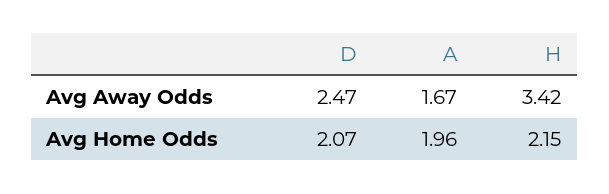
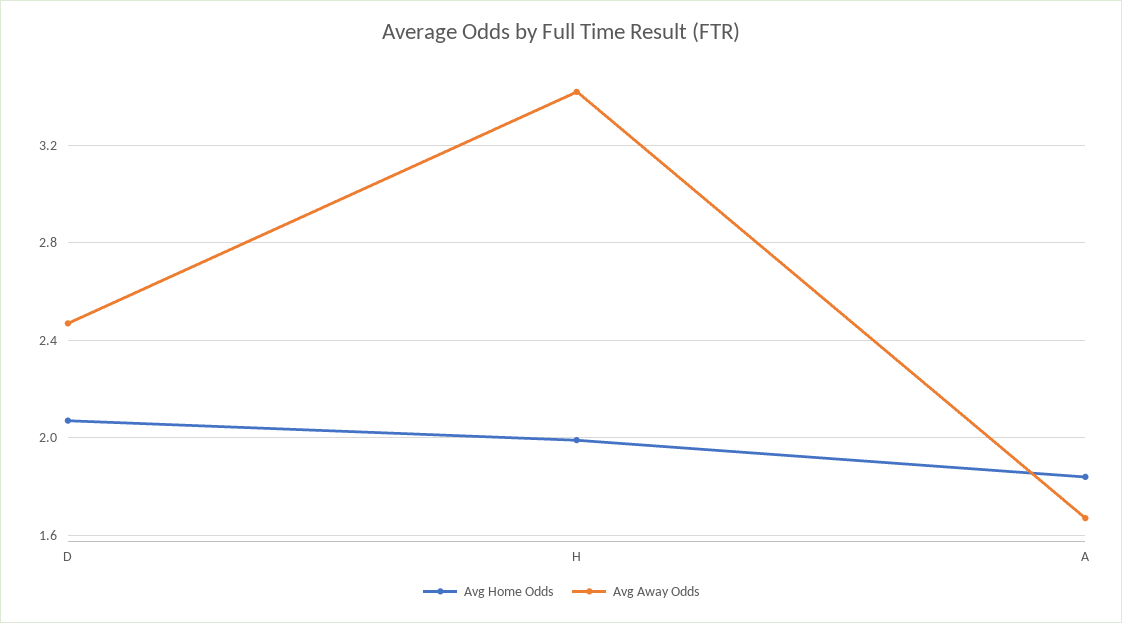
  {
    "Avg Away Odds": {
      "D": 2.47,
      "A": 1.67,
      "H": 3.42
    },
    "Avg Home Odds": {
      "D": 2.07,
-     "A": 1.96,
+     "A": 1.85,
-     "H": 2.15
+     "H": 2
    }
  }

